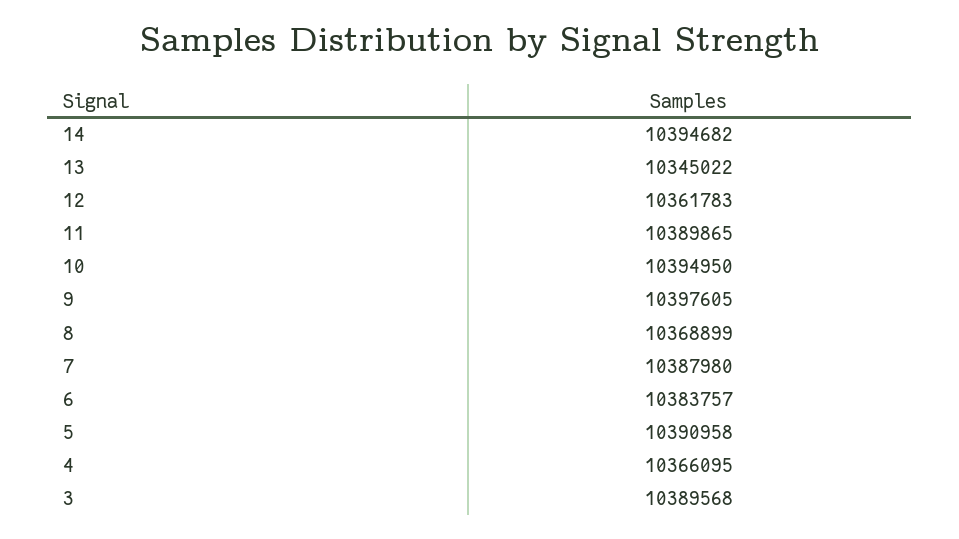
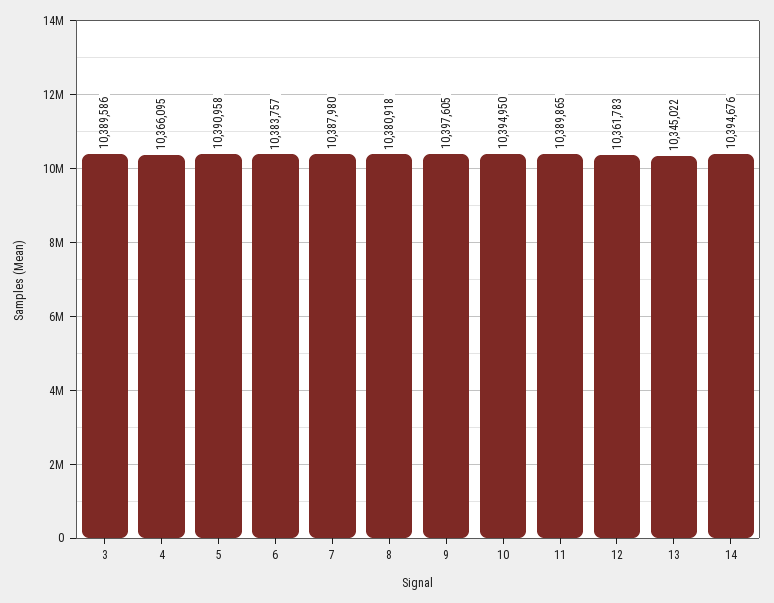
  {
-   "14": 10394682,
+   "14": 10394676,
    "13": 10345022,
    "12": 10361783,
    "11": 10389865,
    "10": 10394950,
    "9": 10397605,
-   "8": 10368899,
+   "8": 10380918,
    "7": 10387980,
    "6": 10383757,
    "5": 10390958,
    "4": 10366095,
-   "3": 10389568
+   "3": 10389586
  }

